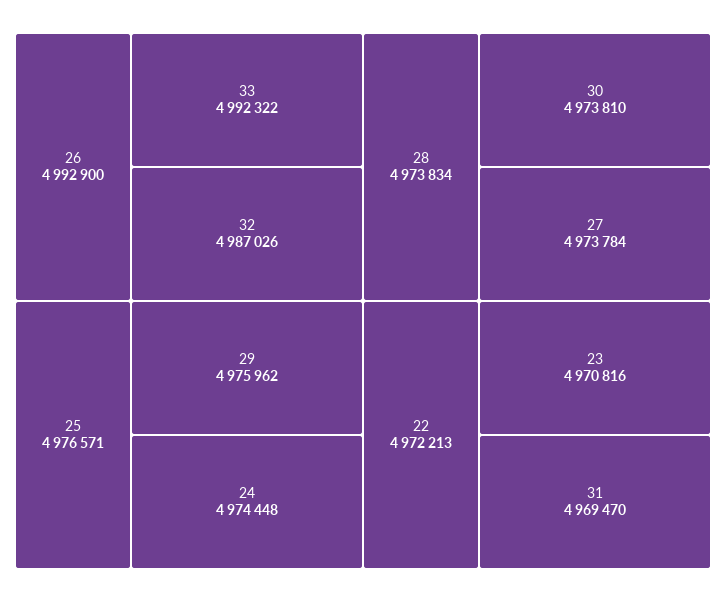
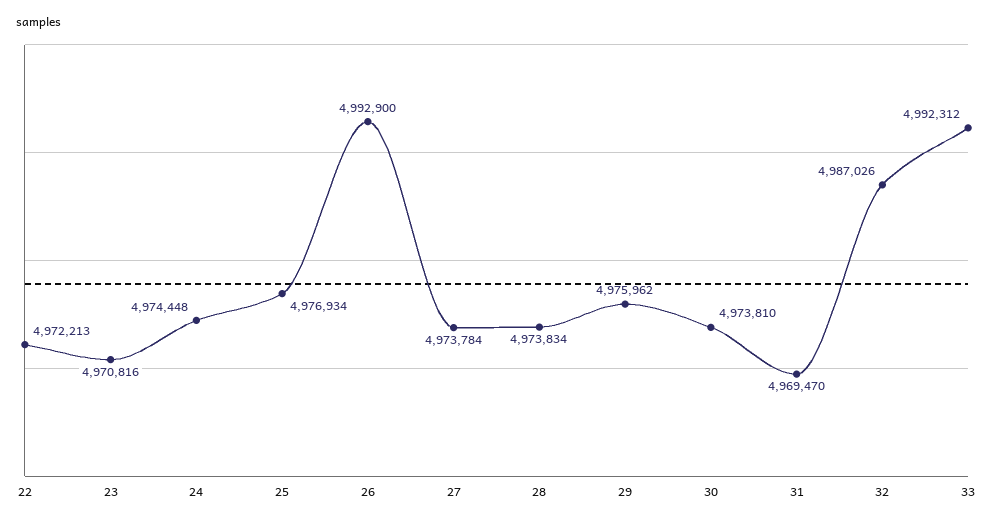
  {
    "26": 4992900,
-   "33": 4992322,
+   "33": 4992312,
    "32": 4987026,
-   "25": 4976571,
+   "25": 4976934,
    "29": 4975962,
    "24": 4974448,
    "28": 4973834,
    "30": 4973810,
    "27": 4973784,
    "22": 4972213,
    "23": 4970816,
    "31": 4969470
  }

